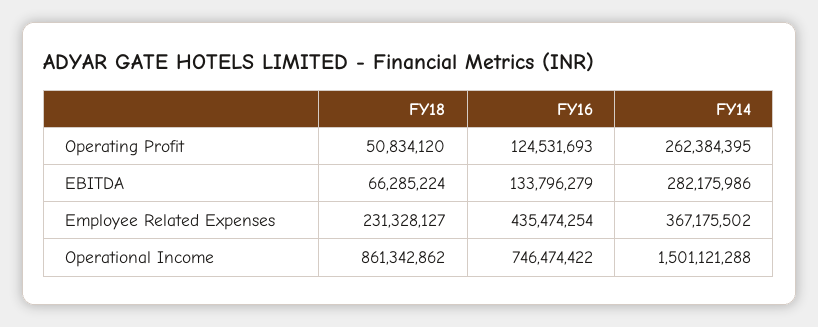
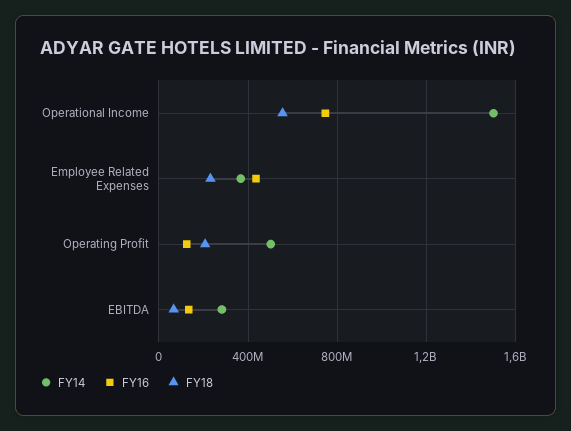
  {
    "FY18": {
-     "Operating Profit": 50834120,
+     "Operating Profit": 200000000,
      "EBITDA": 66285224,
      "Employee Related Expenses": 231328127,
-     "Operational Income": 861342862
+     "Operational Income": 550000000
    },
    "FY16": {
      "Operating Profit": 124531693,
      "EBITDA": 133796279,
      "Employee Related Expenses": 435474254,
      "Operational Income": 746474422
    },
    "FY14": {
-     "Operating Profit": 262384395,
+     "Operating Profit": 500000000,
      "EBITDA": 282175986,
      "Employee Related Expenses": 367175502,
      "Operational Income": 1501121288
    }
  }

